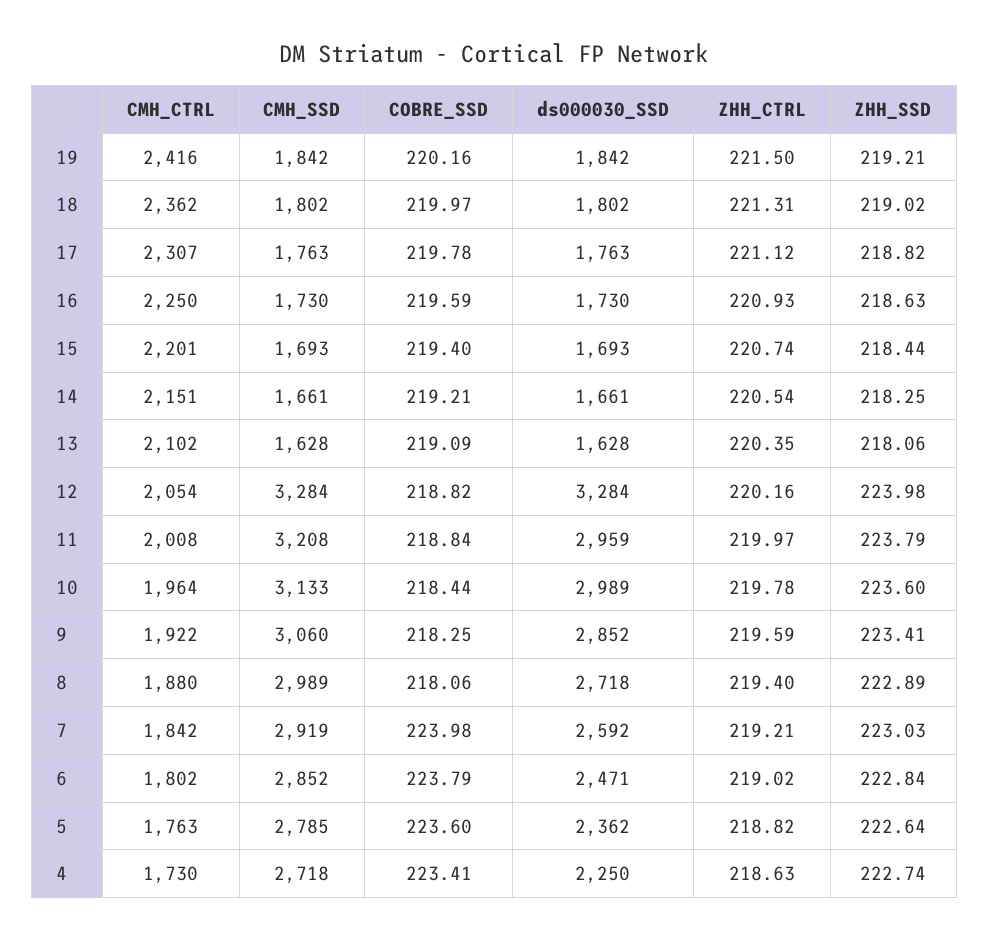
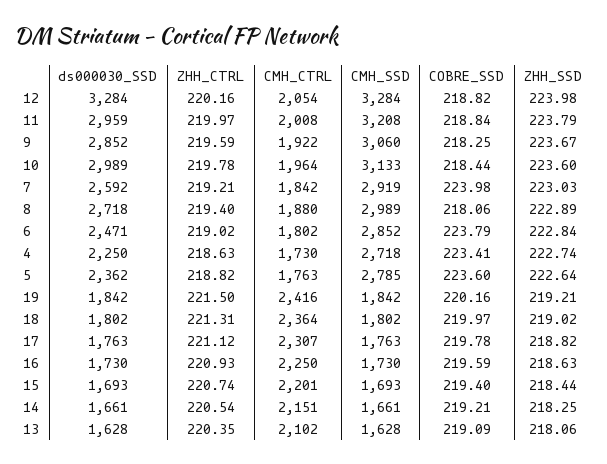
  {
    "CMH_CTRL": {
      "19": 2416,
-     "18": 2362,
+     "18": 2364,
      "17": 2307,
      "16": 2250,
      "15": 2201,
      "14": 2151,
      "13": 2102,
      "12": 2054,
      "11": 2008,
      "10": 1964,
      "9": 1922,
      "8": 1880,
      "7": 1842,
      "6": 1802,
      "5": 1763,
      "4": 1730
    },
    "CMH_SSD": {
      "19": 1842,
      "18": 1802,
      "17": 1763,
      "16": 1730,
      "15": 1693,
      "14": 1661,
      "13": 1628,
      "12": 3284,
      "11": 3208,
      "10": 3133,
      "9": 3060,
      "8": 2989,
      "7": 2919,
      "6": 2852,
      "5": 2785,
      "4": 2718
    },
    "COBRE_SSD": {
      "19": 220.16,
      "18": 219.97,
      "17": 219.78,
      "16": 219.59,
      "15": 219.4,
      "14": 219.21,
      "13": 219.09,
      "12": 218.82,
      "11": 218.84,
      "10": 218.44,
      "9": 218.25,
      "8": 218.06,
      "7": 223.98,
      "6": 223.79,
      "5": 223.6,
      "4": 223.41
    },
    "ds000030_SSD": {
      "19": 1842,
      "18": 1802,
      "17": 1763,
      "16": 1730,
      "15": 1693,
      "14": 1661,
      "13": 1628,
      "12": 3284,
      "11": 2959,
      "10": 2989,
      "9": 2852,
      "8": 2718,
      "7": 2592,
      "6": 2471,
      "5": 2362,
      "4": 2250
    },
    "ZHH_CTRL": {
      "19": 221.5,
      "18": 221.31,
      "17": 221.12,
      "16": 220.93,
      "15": 220.74,
      "14": 220.54,
      "13": 220.35,
      "12": 220.16,
      "11": 219.97,
      "10": 219.78,
      "9": 219.59,
      "8": 219.4,
      "7": 219.21,
      "6": 219.02,
      "5": 218.82,
      "4": 218.63
    },
    "ZHH_SSD": {
      "19": 219.21,
      "18": 219.02,
      "17": 218.82,
      "16": 218.63,
      "15": 218.44,
      "14": 218.25,
      "13": 218.06,
      "12": 223.98,
      "11": 223.79,
      "10": 223.6,
-     "9": 223.41,
+     "9": 223.67,
      "8": 222.89,
      "7": 223.03,
      "6": 222.84,
      "5": 222.64,
      "4": 222.74
    }
  }

